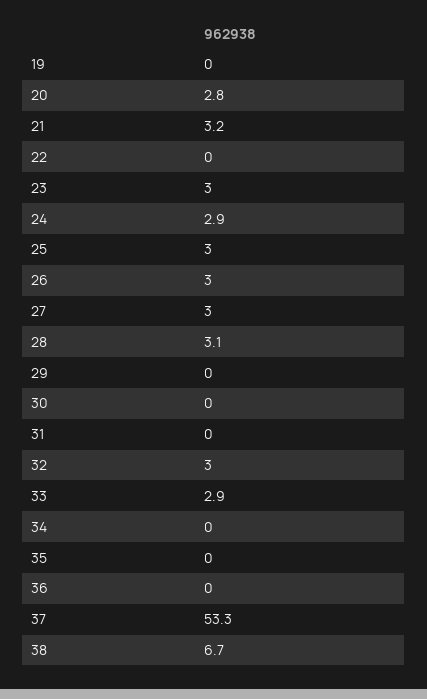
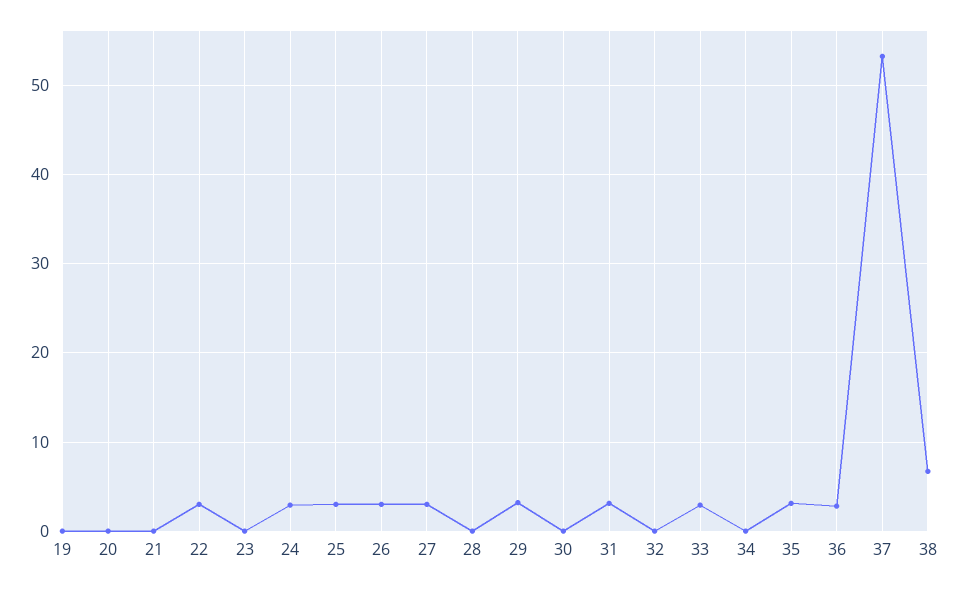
  {
    "19": 0,
-   "20": 2.8,
+   "20": 0,
-   "21": 3.2,
+   "21": 0,
-   "22": 0,
+   "22": 3,
-   "23": 3,
+   "23": 0,
    "24": 2.9,
    "25": 3,
    "26": 3,
    "27": 3,
-   "28": 3.1,
+   "28": 0,
-   "29": 0,
+   "29": 3,
    "30": 0,
-   "31": 0,
+   "31": 3,
-   "32": 3,
+   "32": 0,
    "33": 2.9,
    "34": 0,
-   "35": 0,
+   "35": 3,
-   "36": 0,
+   "36": 3,
    "37": 53.3,
    "38": 6.7
  }

